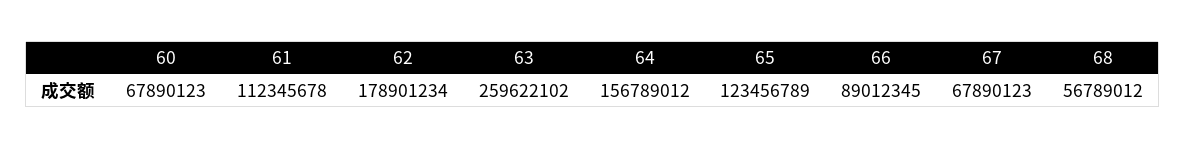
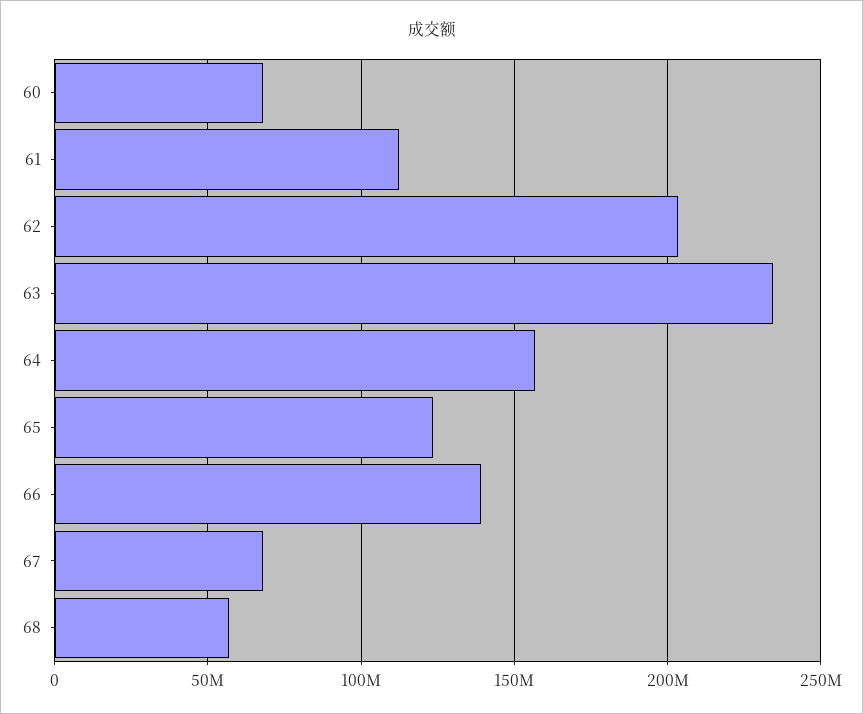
  {
    "60": 67890123,
    "61": 112345678,
-   "62": 178901234,
+   "62": 205000000,
-   "63": 259622102,
+   "63": 235000000,
    "64": 156789012,
    "65": 123456789,
-   "66": 89012345,
+   "66": 140000000,
    "67": 67890123,
    "68": 56789012
  }

